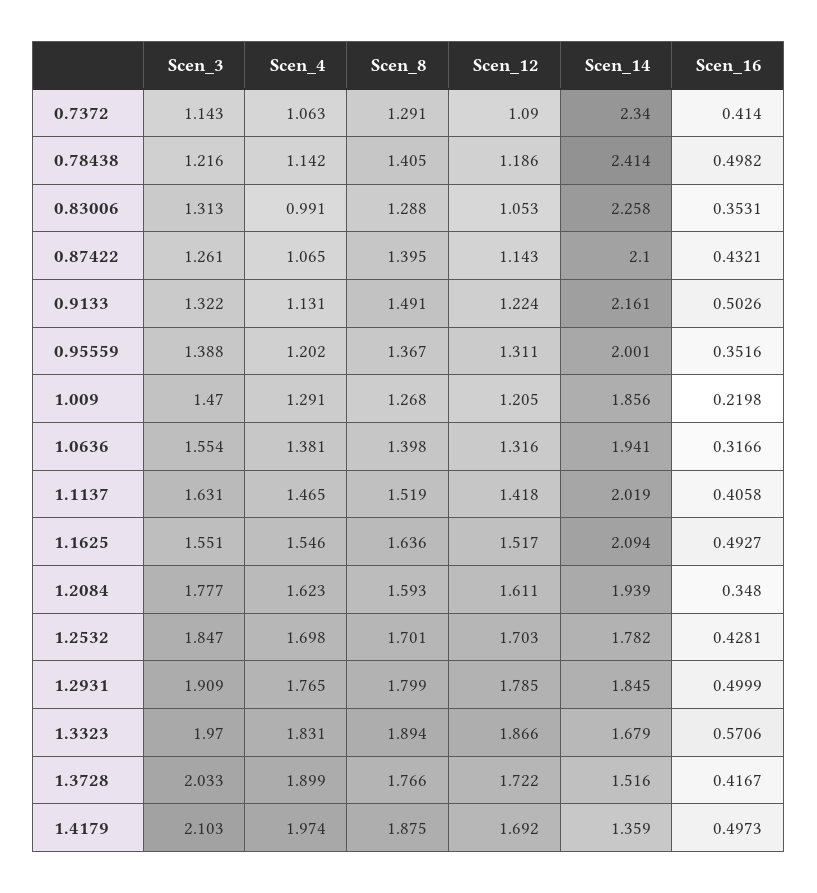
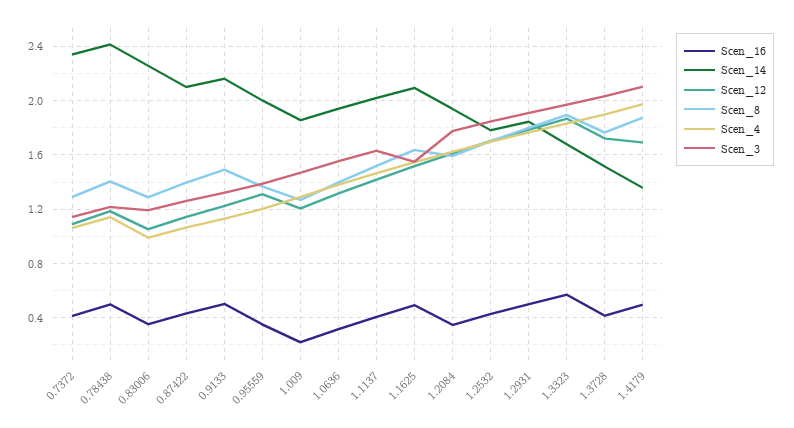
  {
    "Scen_3": {
      "0.7372": 1.143,
      "0.78438": 1.216,
-     "0.83006": 1.313,
+     "0.83006": 1.2,
      "0.87422": 1.261,
      "0.9133": 1.322,
      "0.95559": 1.388,
      "1.009": 1.47,
      "1.0636": 1.554,
      "1.1137": 1.631,
      "1.1625": 1.551,
      "1.2084": 1.777,
      "1.2532": 1.847,
      "1.2931": 1.909,
      "1.3323": 1.97,
      "1.3728": 2.033,
      "1.4179": 2.103
    },
    "Scen_4": {
      "0.7372": 1.063,
      "0.78438": 1.142,
      "0.83006": 0.991,
      "0.87422": 1.065,
      "0.9133": 1.131,
      "0.95559": 1.202,
      "1.009": 1.291,
      "1.0636": 1.381,
      "1.1137": 1.465,
      "1.1625": 1.546,
      "1.2084": 1.623,
      "1.2532": 1.698,
      "1.2931": 1.765,
      "1.3323": 1.831,
      "1.3728": 1.899,
      "1.4179": 1.974
    },
    "Scen_8": {
      "0.7372": 1.291,
      "0.78438": 1.405,
      "0.83006": 1.288,
      "0.87422": 1.395,
      "0.9133": 1.491,
      "0.95559": 1.367,
      "1.009": 1.268,
      "1.0636": 1.398,
      "1.1137": 1.519,
      "1.1625": 1.636,
      "1.2084": 1.593,
      "1.2532": 1.701,
      "1.2931": 1.799,
      "1.3323": 1.894,
      "1.3728": 1.766,
      "1.4179": 1.875
    },
    "Scen_12": {
      "0.7372": 1.09,
      "0.78438": 1.186,
      "0.83006": 1.053,
      "0.87422": 1.143,
      "0.9133": 1.224,
      "0.95559": 1.311,
      "1.009": 1.205,
      "1.0636": 1.316,
      "1.1137": 1.418,
      "1.1625": 1.517,
      "1.2084": 1.611,
      "1.2532": 1.703,
      "1.2931": 1.785,
      "1.3323": 1.866,
      "1.3728": 1.722,
      "1.4179": 1.692
    },
    "Scen_14": {
      "0.7372": 2.34,
      "0.78438": 2.414,
      "0.83006": 2.258,
      "0.87422": 2.1,
      "0.9133": 2.161,
      "0.95559": 2.001,
      "1.009": 1.856,
      "1.0636": 1.941,
      "1.1137": 2.019,
      "1.1625": 2.094,
      "1.2084": 1.939,
      "1.2532": 1.782,
      "1.2931": 1.845,
      "1.3323": 1.679,
      "1.3728": 1.516,
      "1.4179": 1.359
    },
    "Scen_16": {
      "0.7372": 0.414,
      "0.78438": 0.4982,
      "0.83006": 0.3531,
      "0.87422": 0.4321,
      "0.9133": 0.5026,
      "0.95559": 0.3516,
      "1.009": 0.2198,
      "1.0636": 0.3166,
      "1.1137": 0.4058,
      "1.1625": 0.4927,
      "1.2084": 0.348,
      "1.2532": 0.4281,
      "1.2931": 0.4999,
      "1.3323": 0.5706,
      "1.3728": 0.4167,
      "1.4179": 0.4973
    }
  }

